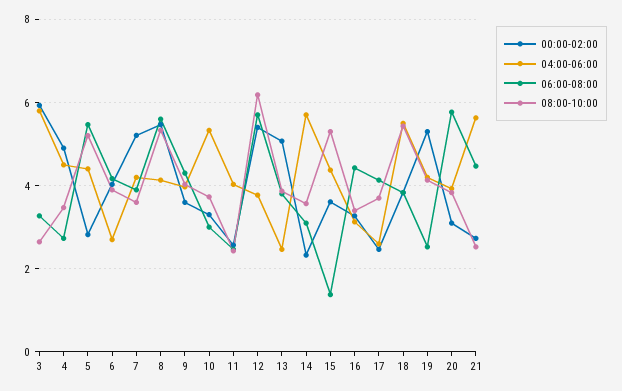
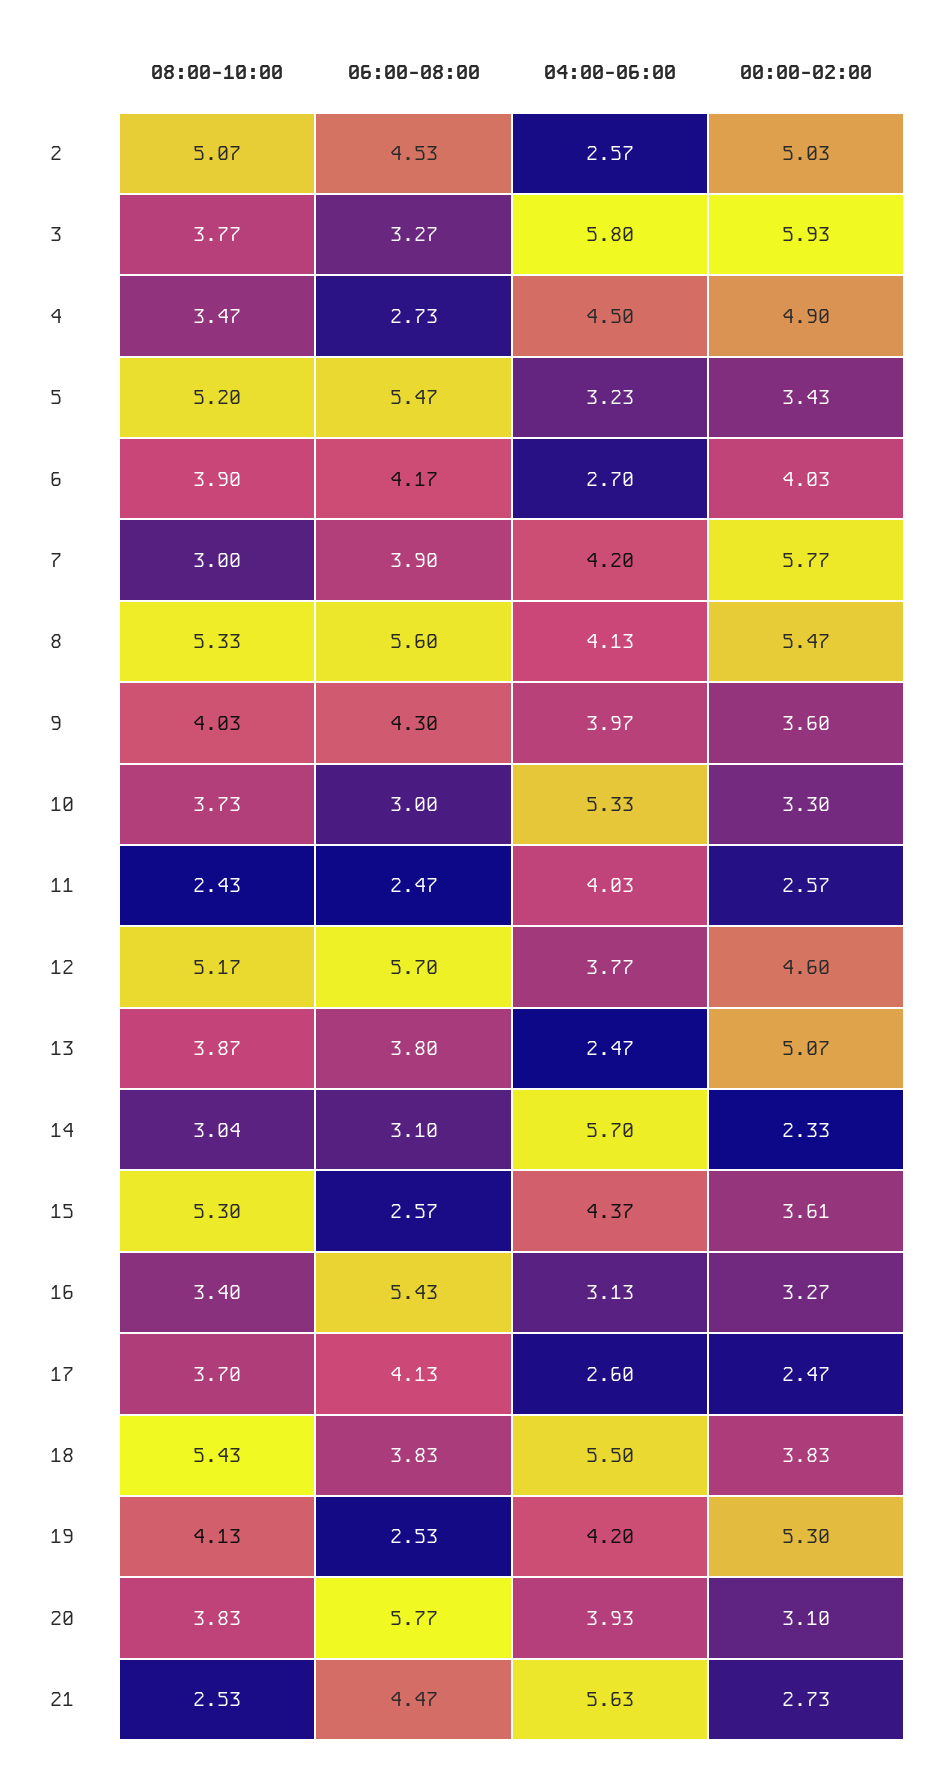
  {
    "00:00-02:00": {
      "3": 5.93,
      "4": 4.9,
-     "5": 2.8,
+     "5": 3.43,
      "6": 4.03,
-     "7": 5.2,
+     "7": 5.77,
      "8": 5.47,
      "9": 3.6,
      "10": 3.3,
      "11": 2.57,
-     "12": 5.4,
+     "12": 4.6,
      "13": 5.07,
      "14": 2.33,
      "15": 3.61,
      "16": 3.27,
      "17": 2.47,
      "18": 3.83,
      "19": 5.3,
      "20": 3.1,
-     "21": 2.73
+     "21": 2.73,
+     "2": 5.03
    },
    "04:00-06:00": {
      "3": 5.8,
      "4": 4.5,
-     "5": 4.4,
+     "5": 3.23,
      "6": 2.7,
      "7": 4.2,
      "8": 4.13,
      "9": 3.97,
      "10": 5.33,
      "11": 4.03,
      "12": 3.77,
      "13": 2.47,
      "14": 5.7,
      "15": 4.37,
      "16": 3.13,
      "17": 2.6,
      "18": 5.5,
      "19": 4.2,
      "20": 3.93,
-     "21": 5.63
+     "21": 5.63,
+     "2": 2.57
    },
    "06:00-08:00": {
      "3": 3.27,
      "4": 2.73,
      "5": 5.47,
      "6": 4.17,
      "7": 3.9,
      "8": 5.6,
      "9": 4.3,
      "10": 3,
      "11": 2.47,
      "12": 5.7,
      "13": 3.8,
      "14": 3.1,
-     "15": 1.4,
+     "15": 2.57,
-     "16": 4.4,
+     "16": 5.43,
      "17": 4.13,
      "18": 3.83,
      "19": 2.53,
      "20": 5.77,
-     "21": 4.47
+     "21": 4.47,
+     "2": 4.53
    },
    "08:00-10:00": {
-     "3": 2.6,
+     "3": 3.77,
      "4": 3.47,
      "5": 5.2,
      "6": 3.9,
-     "7": 3.6,
+     "7": 3,
      "8": 5.33,
      "9": 4.03,
      "10": 3.73,
      "11": 2.43,
-     "12": 6.2,
+     "12": 5.17,
      "13": 3.87,
-     "14": 3.6,
+     "14": 3.04,
      "15": 5.3,
      "16": 3.4,
      "17": 3.7,
      "18": 5.43,
      "19": 4.13,
      "20": 3.83,
-     "21": 2.53
+     "21": 2.53,
+     "2": 5.07
    }
  }

